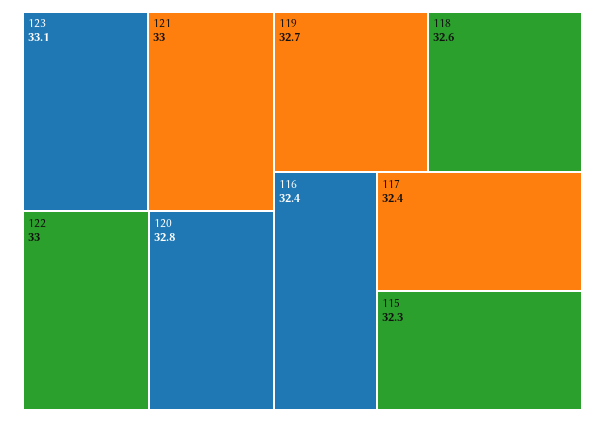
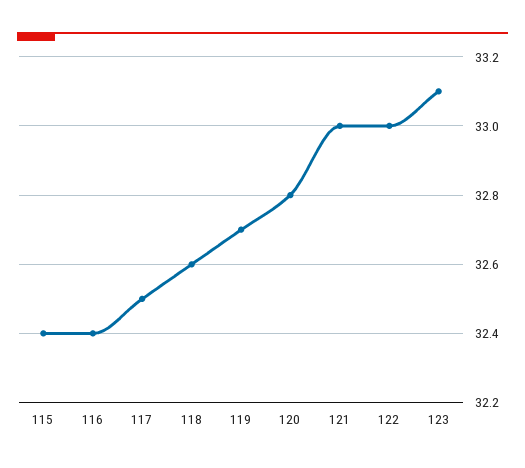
  {
    "123": 33.1,
    "121": 33,
    "122": 33,
    "120": 32.8,
    "119": 32.7,
    "118": 32.6,
    "116": 32.4,
-   "117": 32.4,
+   "117": 32.5,
-   "115": 32.3
+   "115": 32.4
  }

